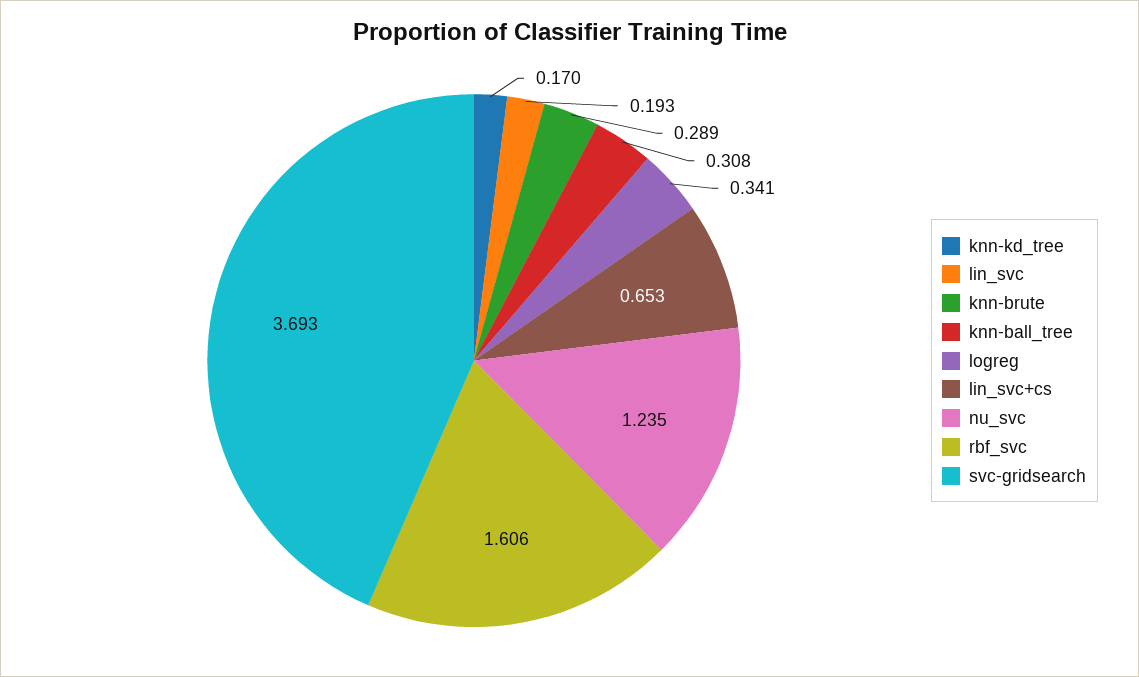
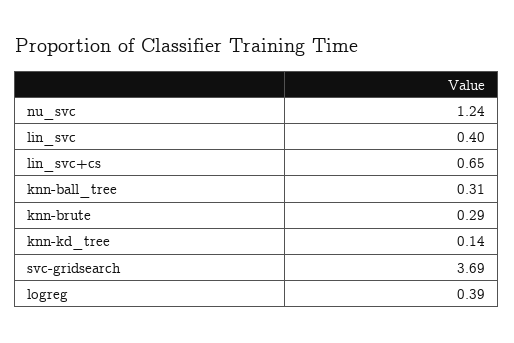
  {
-   "knn-kd_tree": 0.17,
+   "knn-kd_tree": 0.14,
-   "lin_svc": 0.193,
+   "lin_svc": 0.4,
    "knn-brute": 0.289,
    "knn-ball_tree": 0.308,
-   "logreg": 0.341,
+   "logreg": 0.39,
    "lin_svc+cs": 0.653,
    "nu_svc": 1.235,
-   "rbf_svc": 1.606,
    "svc-gridsearch": 3.693
  }

